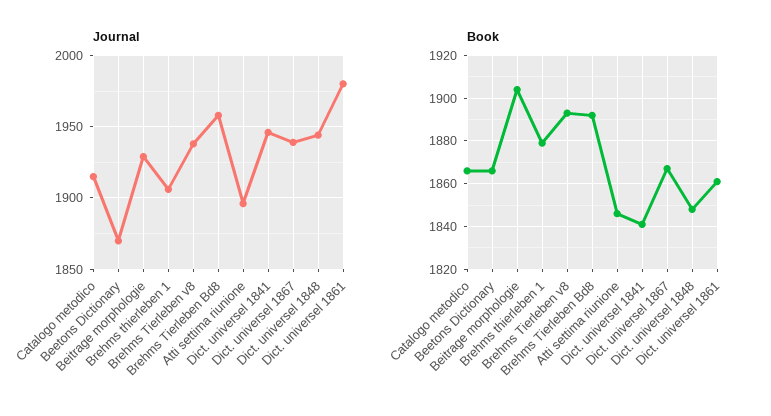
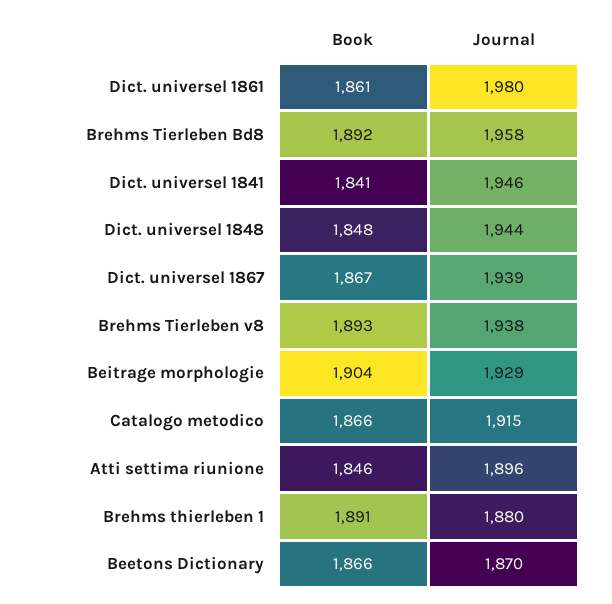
  {
    "Journal": {
      "Catalogo metodico": 1915,
      "Beetons Dictionary": 1870,
      "Beitrage morphologie": 1929,
-     "Brehms thierleben 1": 1905,
+     "Brehms thierleben 1": 1880,
      "Brehms Tierleben v8": 1938,
      "Brehms Tierleben Bd8": 1958,
      "Atti settima riunione": 1896,
      "Dict. universel 1841": 1946,
      "Dict. universel 1867": 1939,
      "Dict. universel 1848": 1944,
      "Dict. universel 1861": 1980
    },
    "Book": {
      "Catalogo metodico": 1866,
      "Beetons Dictionary": 1866,
      "Beitrage morphologie": 1904,
-     "Brehms thierleben 1": 1880,
+     "Brehms thierleben 1": 1891,
      "Brehms Tierleben v8": 1893,
      "Brehms Tierleben Bd8": 1892,
      "Atti settima riunione": 1846,
      "Dict. universel 1841": 1841,
      "Dict. universel 1867": 1867,
      "Dict. universel 1848": 1848,
      "Dict. universel 1861": 1861
    }
  }

